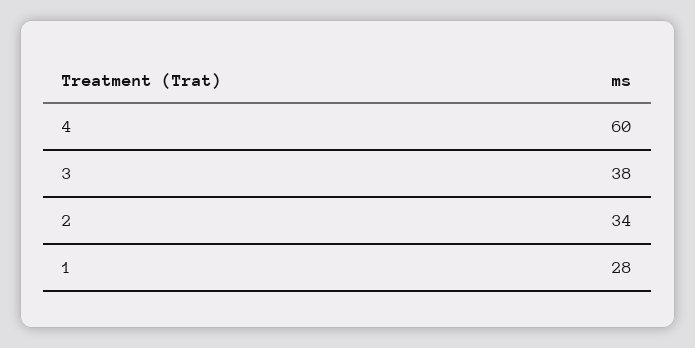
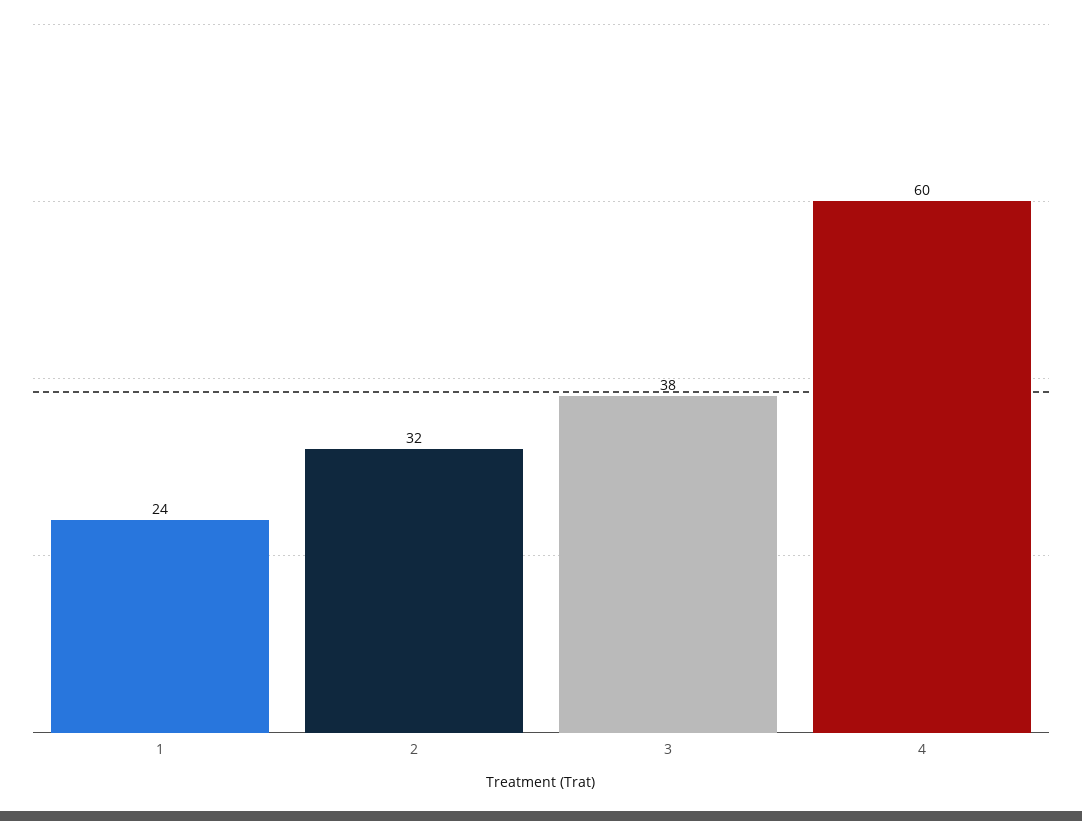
  {
    "4": 60,
    "3": 38,
-   "2": 34,
+   "2": 32,
-   "1": 28
+   "1": 24
  }

